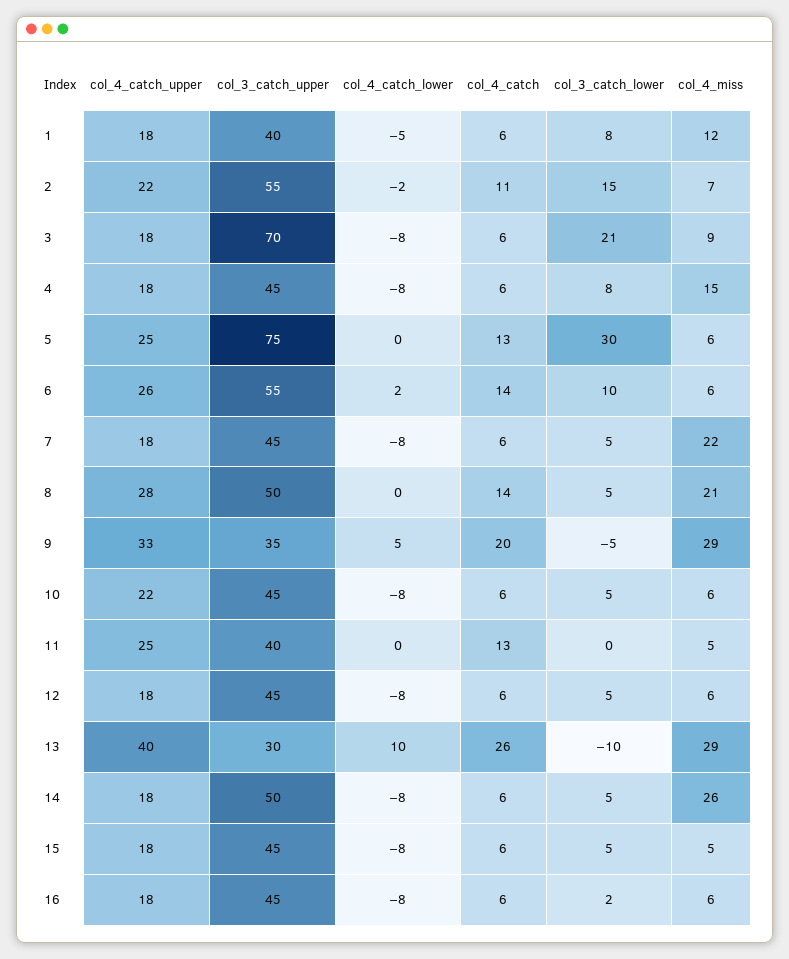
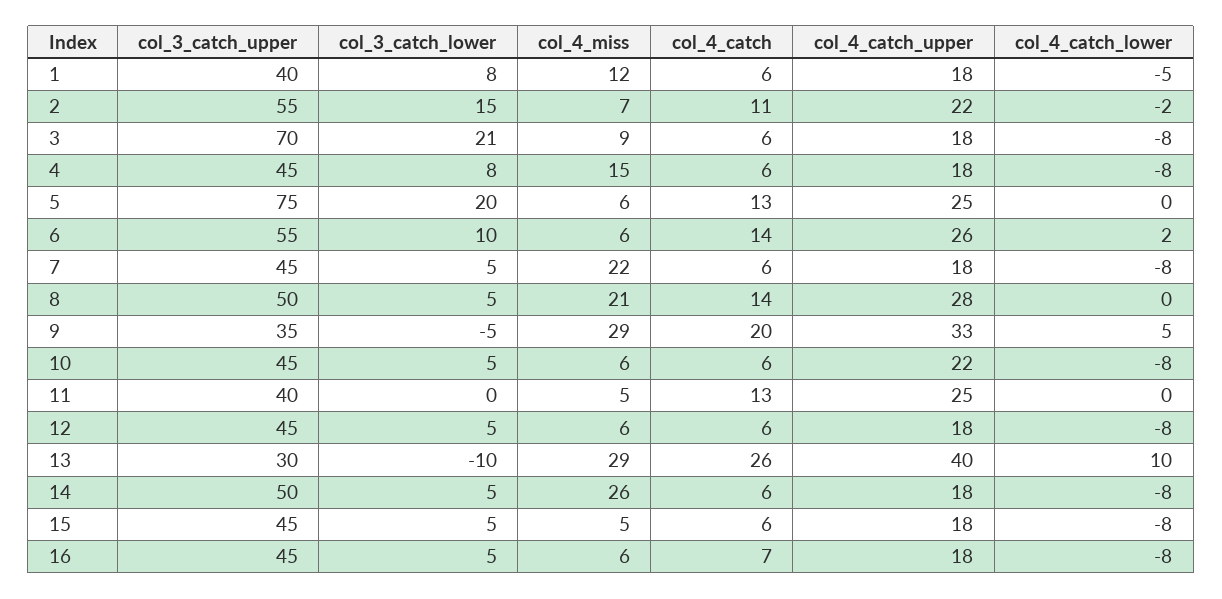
  {
    "col_4_catch_upper": {
      "1": 18,
      "2": 22,
      "3": 18,
      "4": 18,
      "5": 25,
      "6": 26,
      "7": 18,
      "8": 28,
      "9": 33,
      "10": 22,
      "11": 25,
      "12": 18,
      "13": 40,
      "14": 18,
      "15": 18,
      "16": 18
    },
    "col_3_catch_upper": {
      "1": 40,
      "2": 55,
      "3": 70,
      "4": 45,
      "5": 75,
      "6": 55,
      "7": 45,
      "8": 50,
      "9": 35,
      "10": 45,
      "11": 40,
      "12": 45,
      "13": 30,
      "14": 50,
      "15": 45,
      "16": 45
    },
    "col_4_catch_lower": {
      "1": -5,
      "2": -2,
      "3": -8,
      "4": -8,
      "5": 0,
      "6": 2,
      "7": -8,
      "8": 0,
      "9": 5,
      "10": -8,
      "11": 0,
      "12": -8,
      "13": 10,
      "14": -8,
      "15": -8,
      "16": -8
    },
    "col_4_catch": {
      "1": 6,
      "2": 11,
      "3": 6,
      "4": 6,
      "5": 13,
      "6": 14,
      "7": 6,
      "8": 14,
      "9": 20,
      "10": 6,
      "11": 13,
      "12": 6,
      "13": 26,
      "14": 6,
      "15": 6,
-     "16": 6
+     "16": 7
    },
    "col_3_catch_lower": {
      "1": 8,
      "2": 15,
      "3": 21,
      "4": 8,
-     "5": 30,
+     "5": 20,
      "6": 10,
      "7": 5,
      "8": 5,
      "9": -5,
      "10": 5,
      "11": 0,
      "12": 5,
      "13": -10,
      "14": 5,
      "15": 5,
-     "16": 2
+     "16": 5
    },
    "col_4_miss": {
      "1": 12,
      "2": 7,
      "3": 9,
      "4": 15,
      "5": 6,
      "6": 6,
      "7": 22,
      "8": 21,
      "9": 29,
      "10": 6,
      "11": 5,
      "12": 6,
      "13": 29,
      "14": 26,
      "15": 5,
      "16": 6
    }
  }

